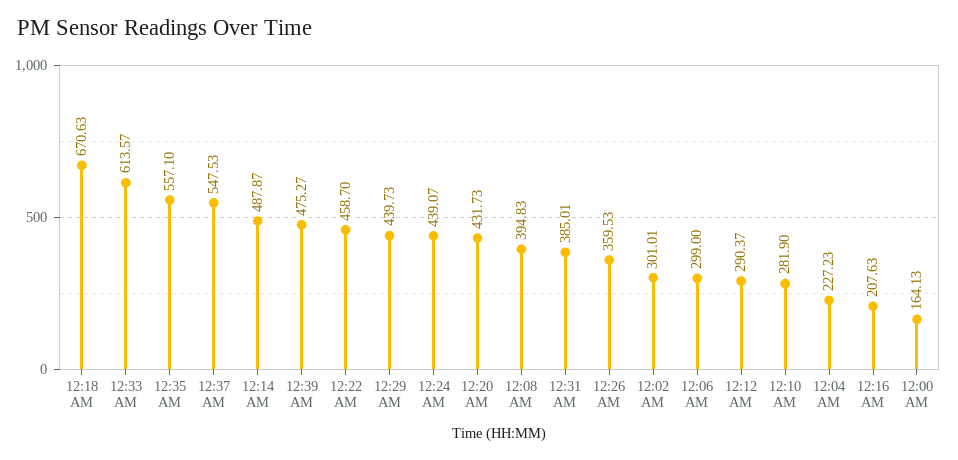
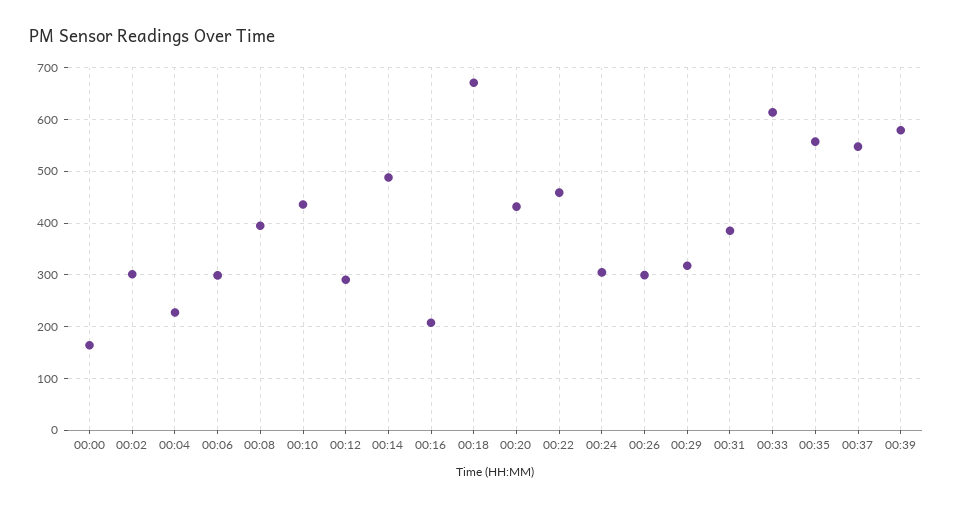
  {
    "12:18 AM": 670.63,
    "12:33 AM": 613.57,
    "12:35 AM": 557.1,
    "12:37 AM": 547.53,
    "12:14 AM": 487.87,
-   "12:39 AM": 475.27,
+   "12:39 AM": 580,
    "12:22 AM": 458.7,
-   "12:29 AM": 439.73,
+   "12:29 AM": 320,
-   "12:24 AM": 439.07,
+   "12:24 AM": 300,
    "12:20 AM": 431.73,
    "12:08 AM": 394.83,
    "12:31 AM": 385.01,
-   "12:26 AM": 359.53,
+   "12:26 AM": 300,
    "12:02 AM": 301.01,
    "12:06 AM": 299,
    "12:12 AM": 290.37,
-   "12:10 AM": 281.9,
+   "12:10 AM": 440,
    "12:04 AM": 227.23,
    "12:16 AM": 207.63,
    "12:00 AM": 164.13
  }

